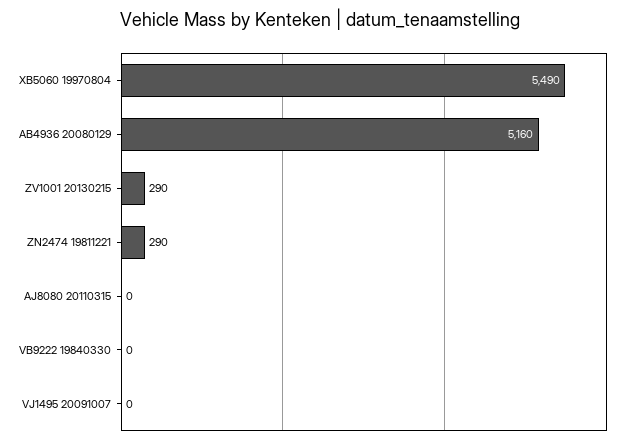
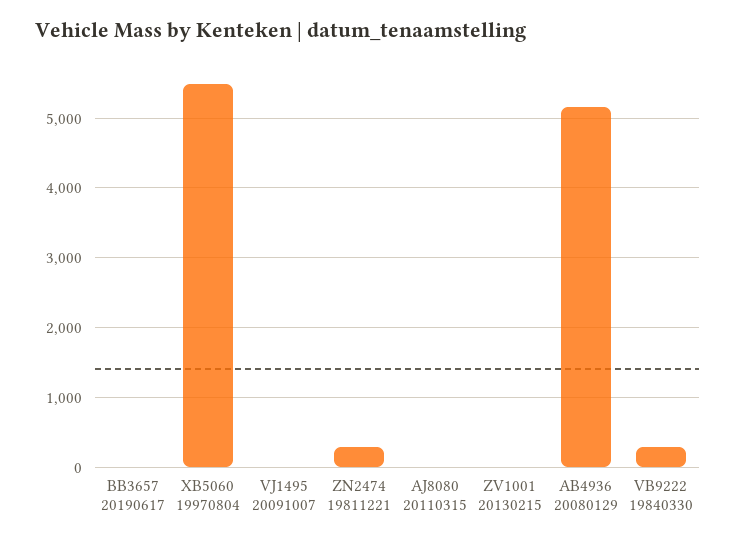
  {
    "XB5060 19970804": 5490,
    "AB4936 20080129": 5160,
-   "ZV1001 20130215": 290,
+   "ZV1001 20130215": 0,
    "ZN2474 19811221": 290,
    "AJ8080 20110315": 0,
-   "VB9222 19840330": 0,
+   "VB9222 19840330": 300,
-   "VJ1495 20091007": 0
+   "VJ1495 20091007": 0,
+   "BB3657 20190617": 0
  }

